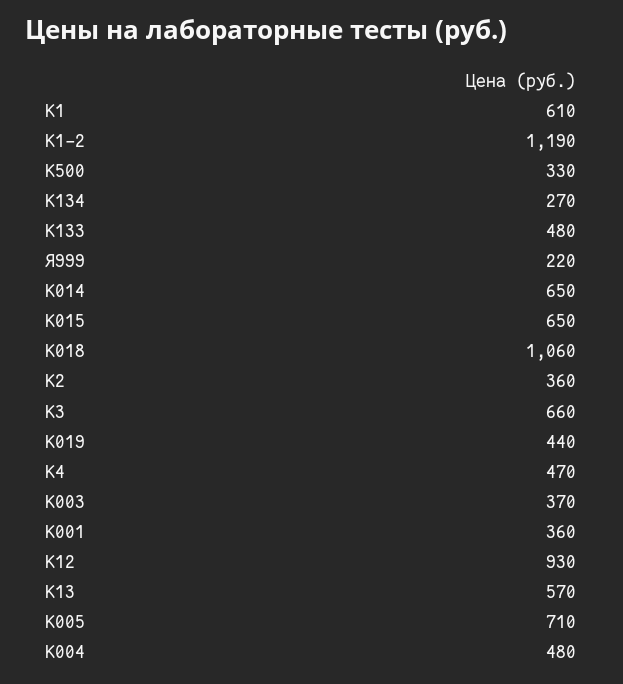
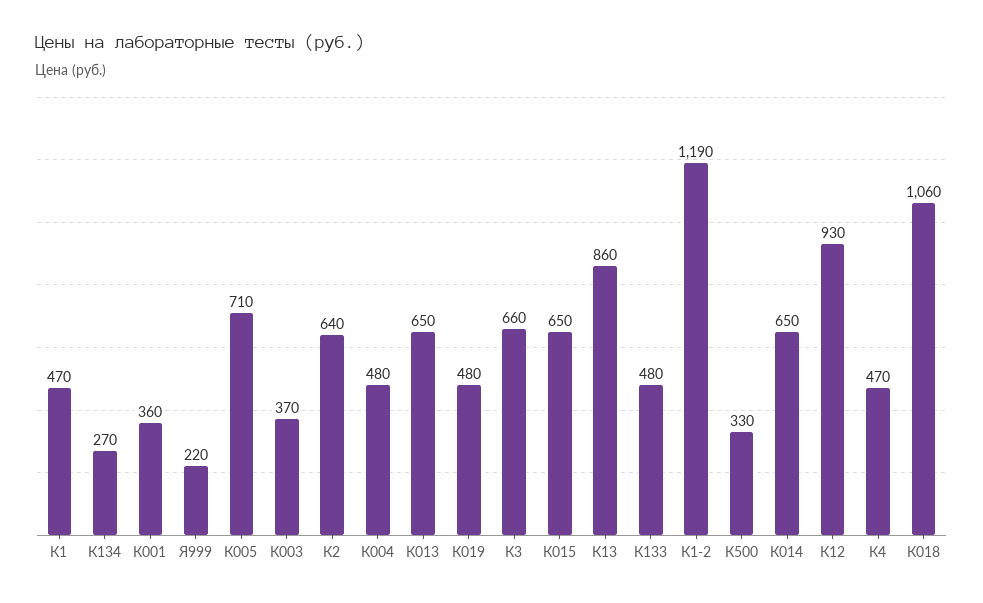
  {
-   "К1": 610,
+   "К1": 470,
    "К1-2": 1190,
    "К500": 330,
    "К134": 270,
    "К133": 480,
    "Я999": 220,
    "К014": 650,
    "К015": 650,
    "К018": 1060,
-   "К2": 360,
+   "К2": 640,
    "К3": 660,
-   "К019": 440,
+   "К019": 480,
    "К4": 470,
    "К003": 370,
    "К001": 360,
    "К12": 930,
-   "К13": 570,
+   "К13": 860,
    "К005": 710,
-   "К004": 480
+   "К004": 480,
+   "К013": 650
  }

